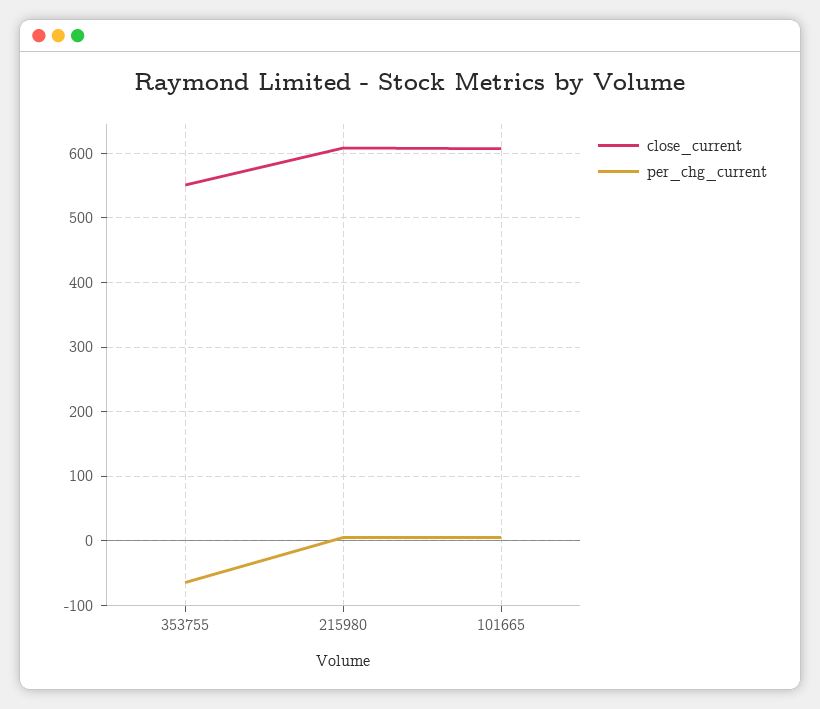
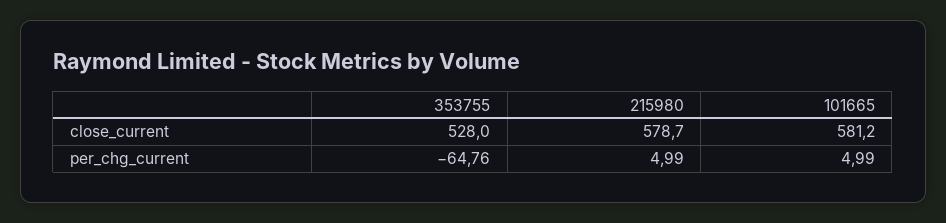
  {
    "close_current": {
-     "353755": 550,
+     "353755": 528,
-     "215980": 610,
+     "215980": 578.7,
-     "101665": 610
+     "101665": 581.2
    },
    "per_chg_current": {
      "353755": -64.76,
      "215980": 4.99,
      "101665": 4.99
    }
  }

